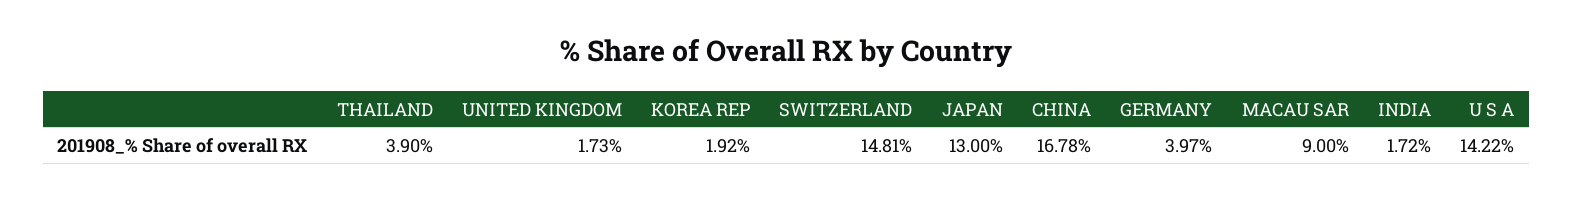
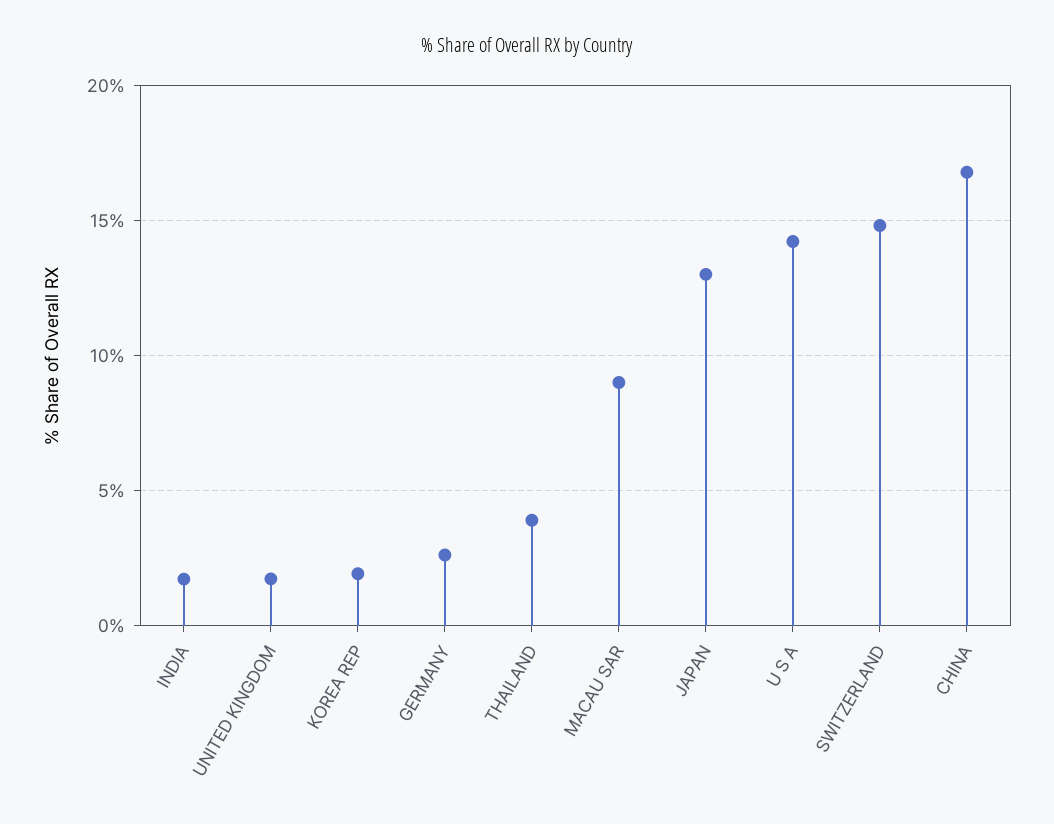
  {
    "THAILAND": 3.9,
    "UNITED KINGDOM": 1.73,
    "KOREA REP": 1.92,
    "SWITZERLAND": 14.81,
    "JAPAN": 13,
    "CHINA": 16.78,
-   "GERMANY": 3.97,
+   "GERMANY": 2.5,
    "MACAU SAR": 9,
    "INDIA": 1.72,
    "U S A": 14.22
  }

